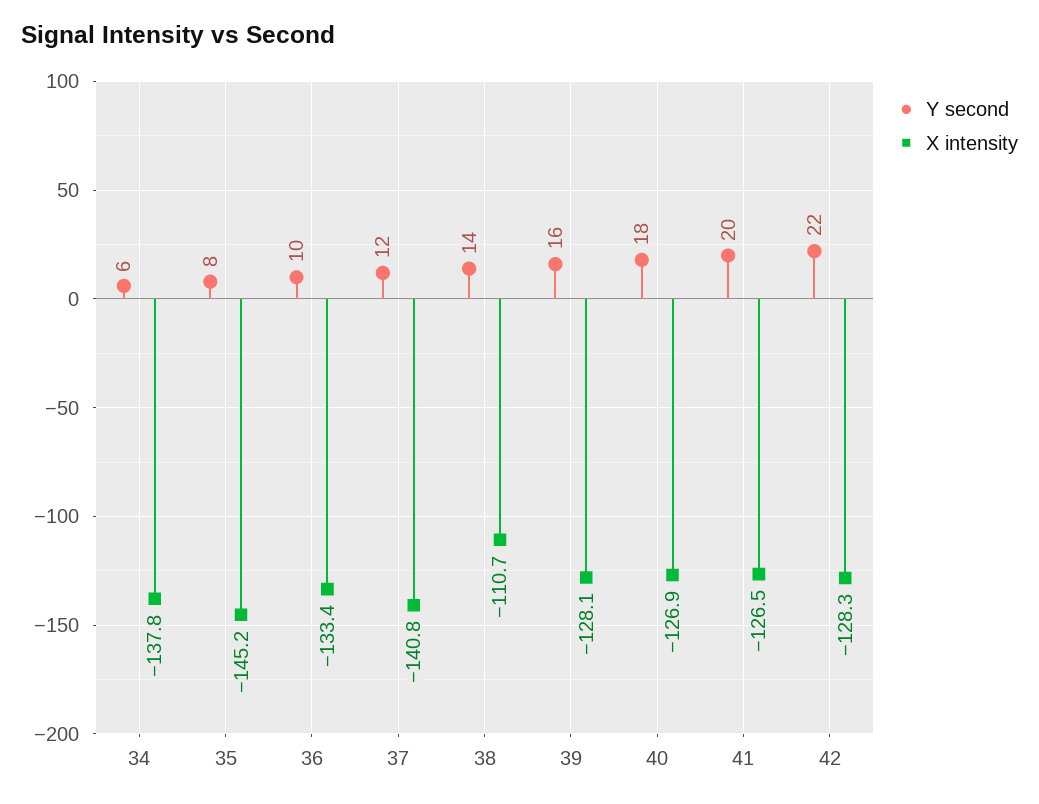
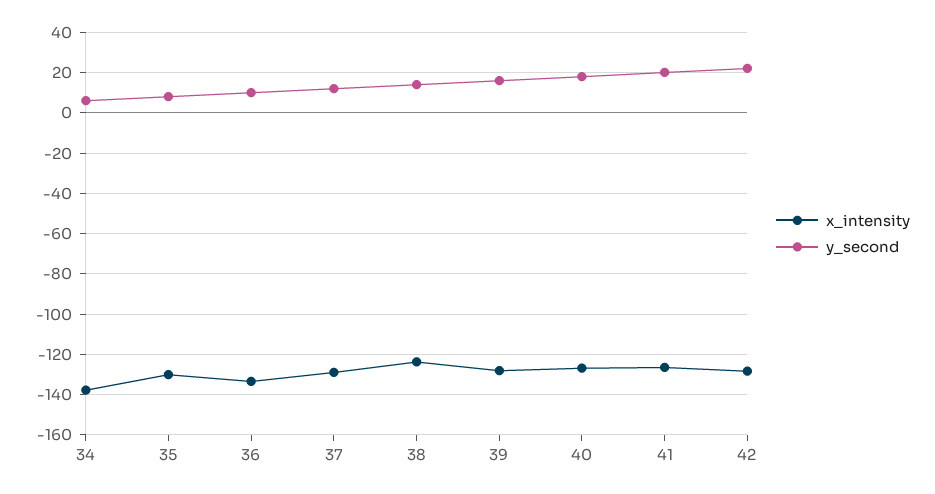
  {
    "Y second": {
      "34": 6,
      "35": 8,
      "36": 10,
      "37": 12,
      "38": 14,
      "39": 16,
      "40": 18,
      "41": 20,
      "42": 22
    },
    "X intensity": {
      "34": -137.8,
-     "35": -145.2,
+     "35": -130,
      "36": -133.4,
-     "37": -140.8,
+     "37": -130,
-     "38": -110.7,
+     "38": -125,
      "39": -128.1,
      "40": -126.9,
      "41": -126.5,
      "42": -128.3
    }
  }

